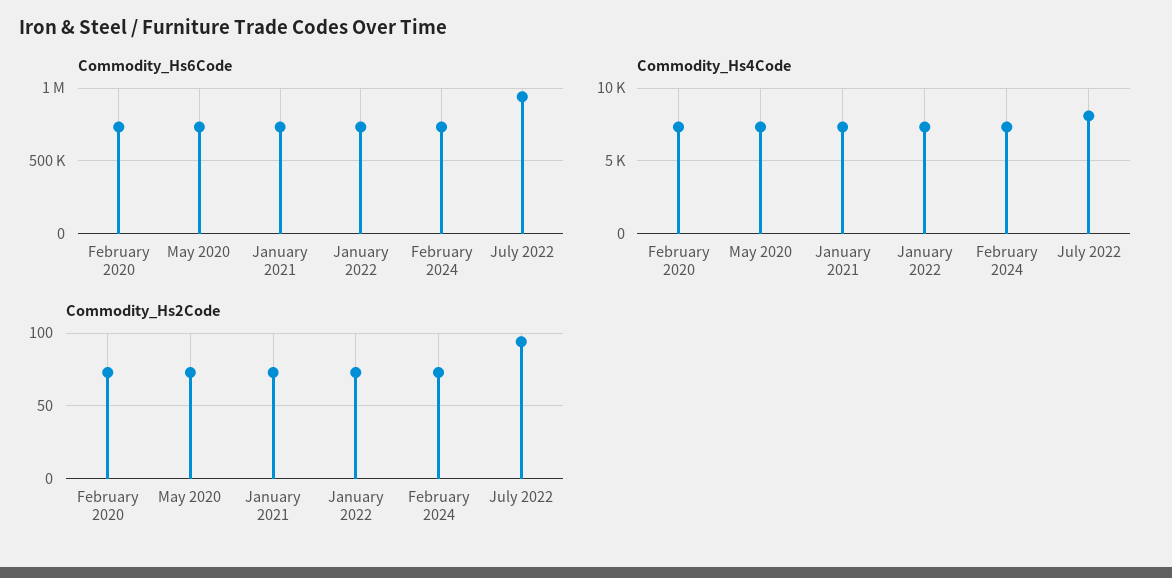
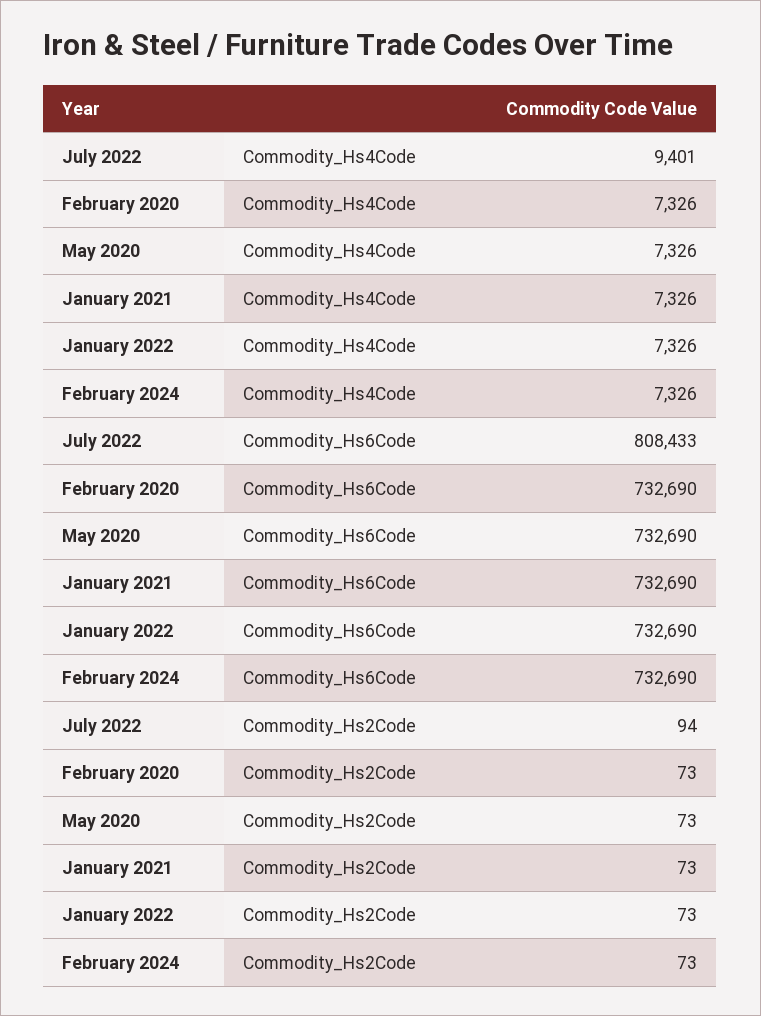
  {
    "Commodity_Hs6Code": {
      "February 2020": 732690,
      "May 2020": 732690,
      "January 2021": 732690,
      "January 2022": 732690,
      "February 2024": 732690,
-     "July 2022": 950000
+     "July 2022": 808433
    },
    "Commodity_Hs4Code": {
      "February 2020": 7326,
      "May 2020": 7326,
      "January 2021": 7326,
      "January 2022": 7326,
      "February 2024": 7326,
-     "July 2022": 8000
+     "July 2022": 9401
    },
    "Commodity_Hs2Code": {
      "February 2020": 73,
      "May 2020": 73,
      "January 2021": 73,
      "January 2022": 73,
      "February 2024": 73,
      "July 2022": 94
    }
  }

